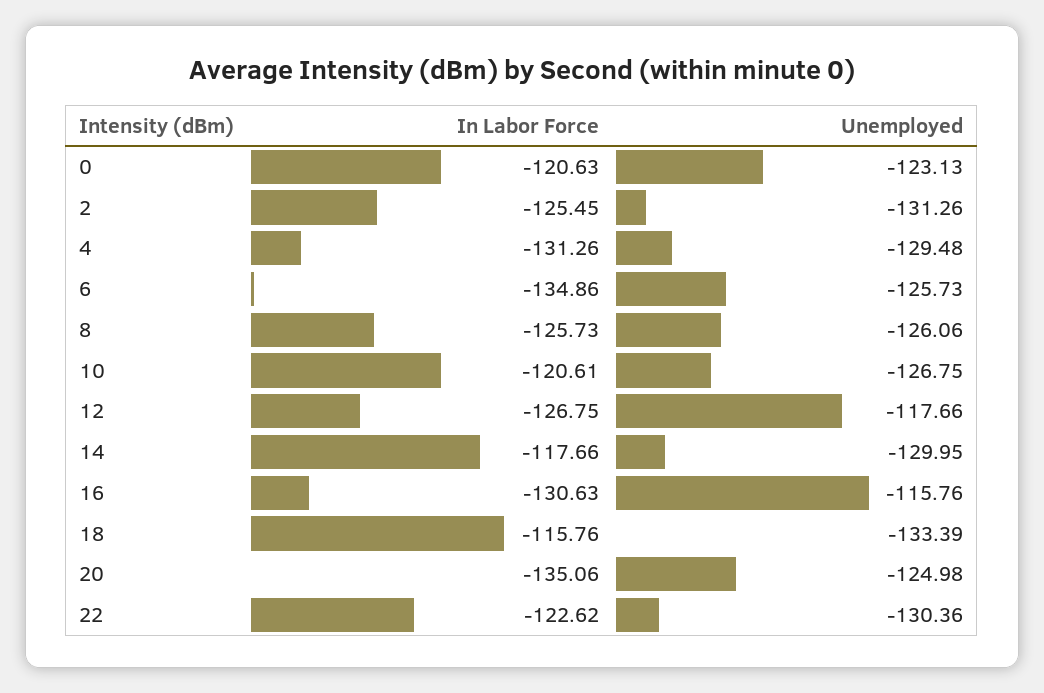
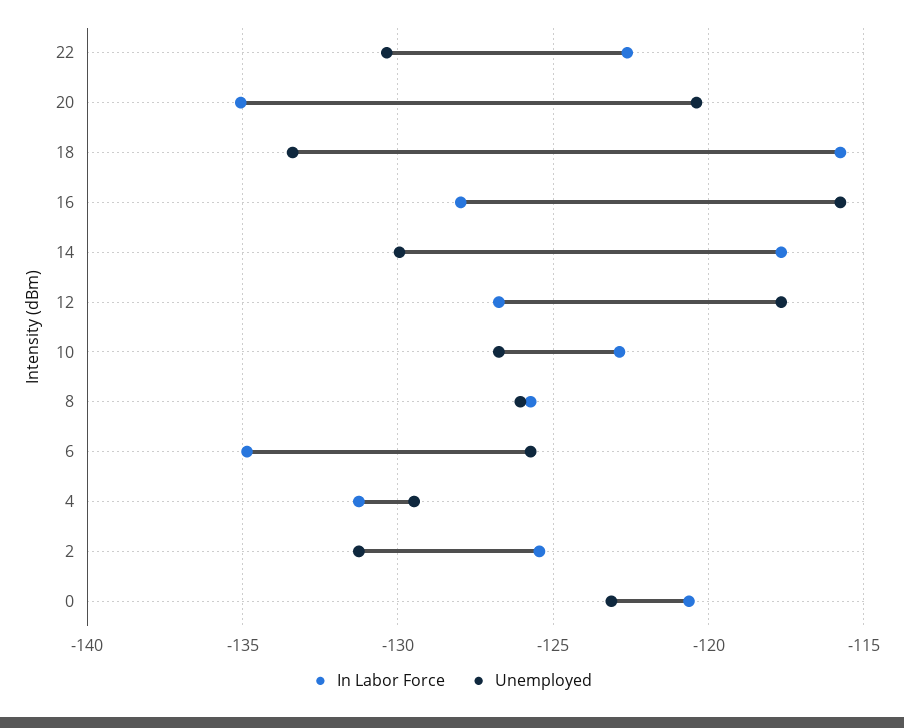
  {
    "In Labor Force": {
      "0": -120.63,
      "2": -125.45,
      "4": -131.26,
      "6": -134.86,
      "8": -125.73,
-     "10": -120.61,
+     "10": -123,
      "12": -126.75,
      "14": -117.66,
-     "16": -130.63,
+     "16": -128,
      "18": -115.76,
      "20": -135.06,
      "22": -122.62
    },
    "Unemployed": {
      "0": -123.13,
      "2": -131.26,
      "4": -129.48,
      "6": -125.73,
      "8": -126.06,
      "10": -126.75,
      "12": -117.66,
      "14": -129.95,
      "16": -115.76,
      "18": -133.39,
-     "20": -124.98,
+     "20": -120.5,
      "22": -130.36
    }
  }

